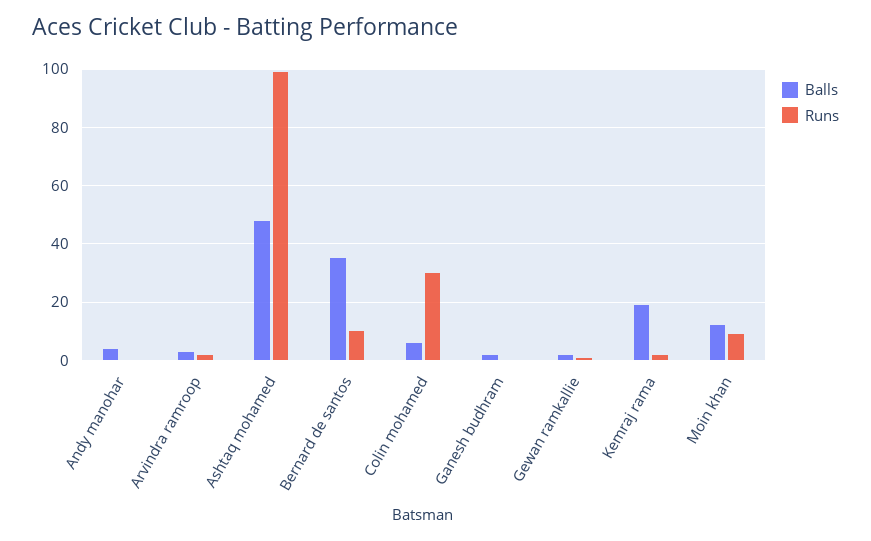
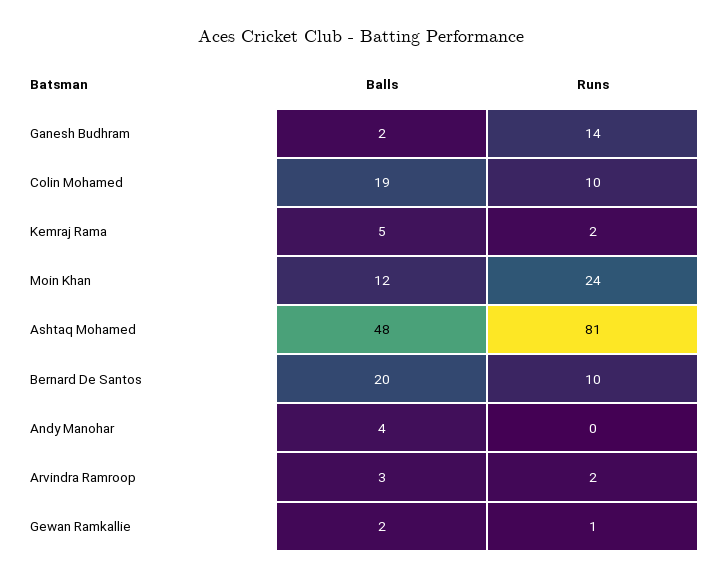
  {
    "Balls": {
      "Andy manohar": 4,
      "Arvindra ramroop": 3,
      "Ashtaq mohamed": 48,
-     "Bernard de santos": 35,
+     "Bernard de santos": 20,
-     "Colin mohamed": 5,
+     "Colin mohamed": 19,
      "Ganesh budhram": 2,
      "Gewan ramkallie": 2,
-     "Kemraj rama": 20,
+     "Kemraj rama": 5,
      "Moin khan": 12
    },
    "Runs": {
      "Andy manohar": 0,
      "Arvindra ramroop": 2,
-     "Ashtaq mohamed": 100,
+     "Ashtaq mohamed": 81,
      "Bernard de santos": 10,
-     "Colin mohamed": 30,
+     "Colin mohamed": 10,
-     "Ganesh budhram": 0,
+     "Ganesh budhram": 14,
      "Gewan ramkallie": 1,
      "Kemraj rama": 2,
-     "Moin khan": 10
+     "Moin khan": 24
    }
  }

